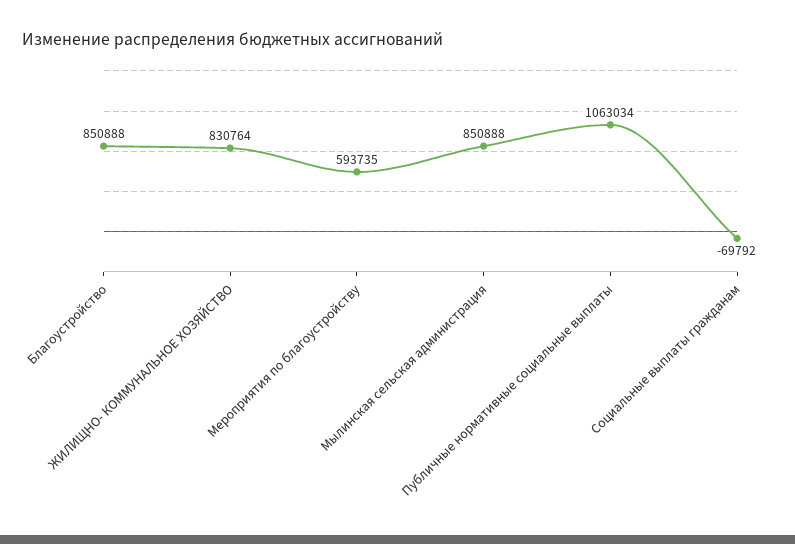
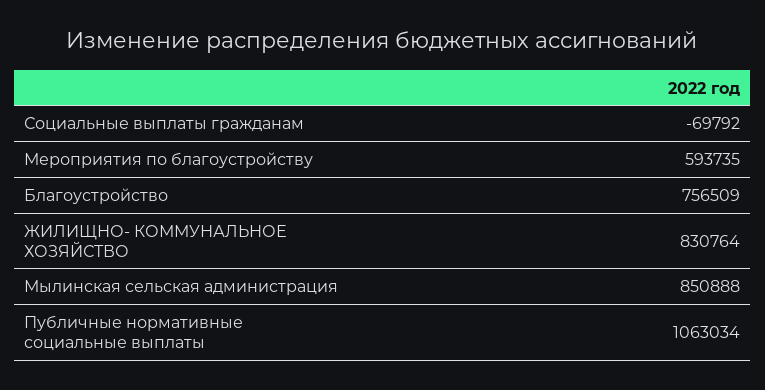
  {
-   "Благоустройство": 850888,
+   "Благоустройство": 756509,
    "ЖИЛИЩНО- КОММУНАЛЬНОЕ ХОЗЯЙСТВО": 830764,
    "Мероприятия по благоустройству": 593735,
    "Мылинская сельская администрация": 850888,
    "Публичные нормативные социальные выплаты": 1063034,
    "Социальные выплаты гражданам": -69792
  }

